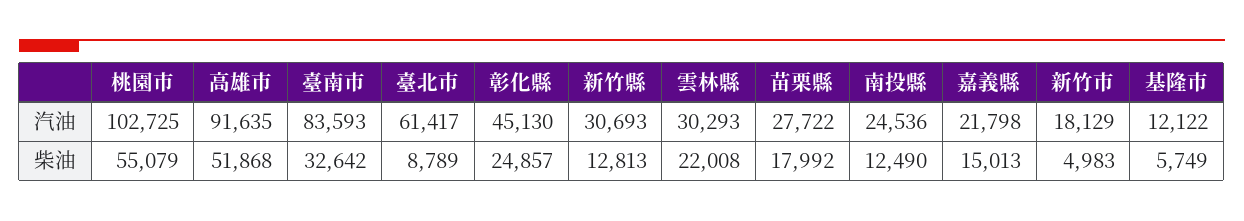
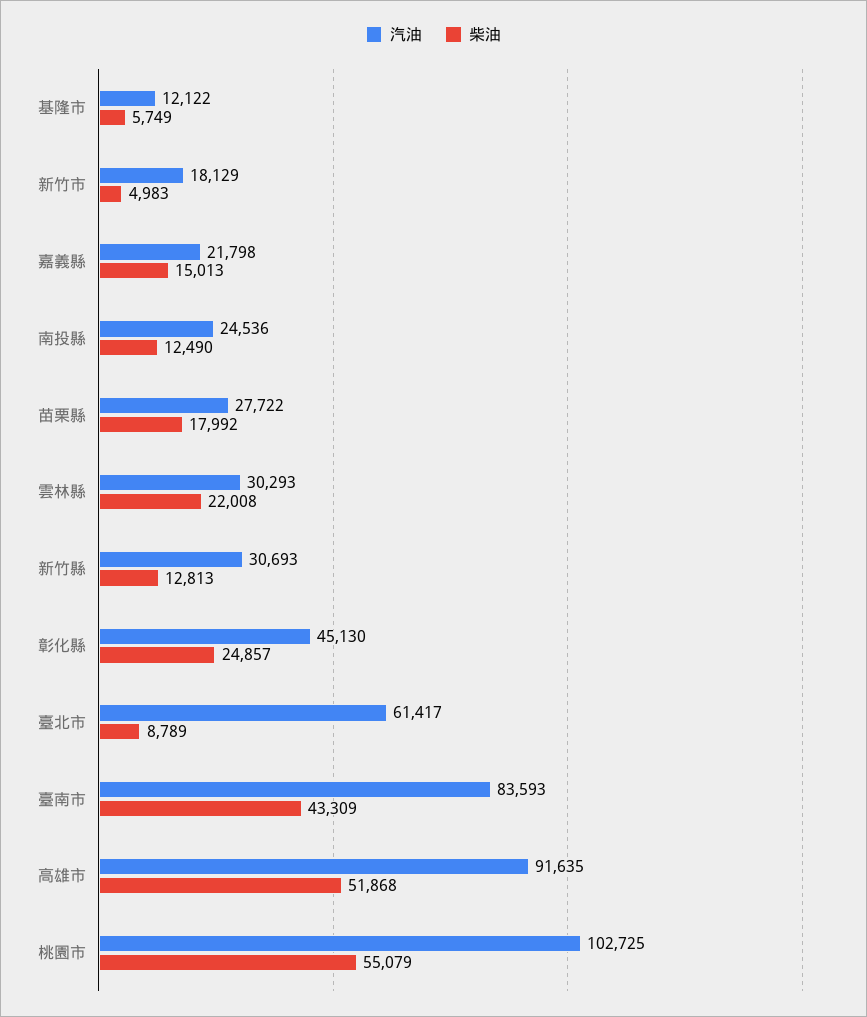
  {
    "汽油": {
      "桃園市": 102725,
      "高雄市": 91635,
      "臺南市": 83593,
      "臺北市": 61417,
      "彰化縣": 45130,
      "新竹縣": 30693,
      "雲林縣": 30293,
      "苗栗縣": 27722,
      "南投縣": 24536,
      "嘉義縣": 21798,
      "新竹市": 18129,
      "基隆市": 12122
    },
    "柴油": {
      "桃園市": 55079,
      "高雄市": 51868,
-     "臺南市": 32642,
+     "臺南市": 43309,
      "臺北市": 8789,
      "彰化縣": 24857,
      "新竹縣": 12813,
      "雲林縣": 22008,
      "苗栗縣": 17992,
      "南投縣": 12490,
      "嘉義縣": 15013,
      "新竹市": 4983,
      "基隆市": 5749
    }
  }

